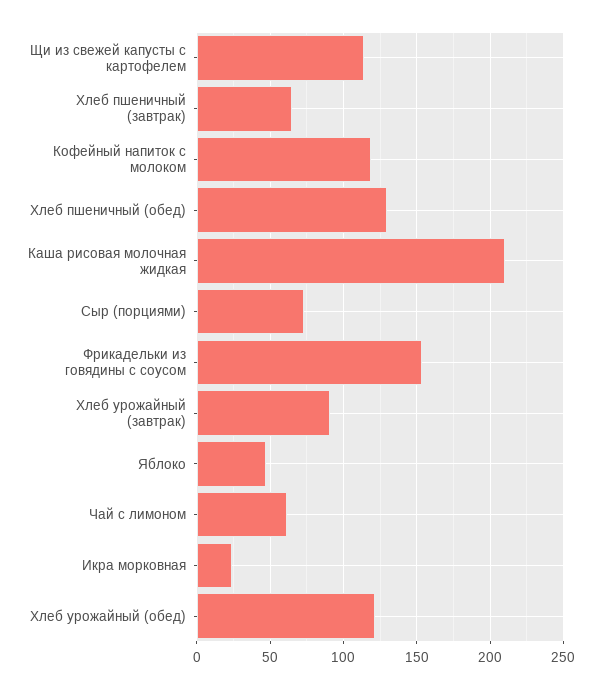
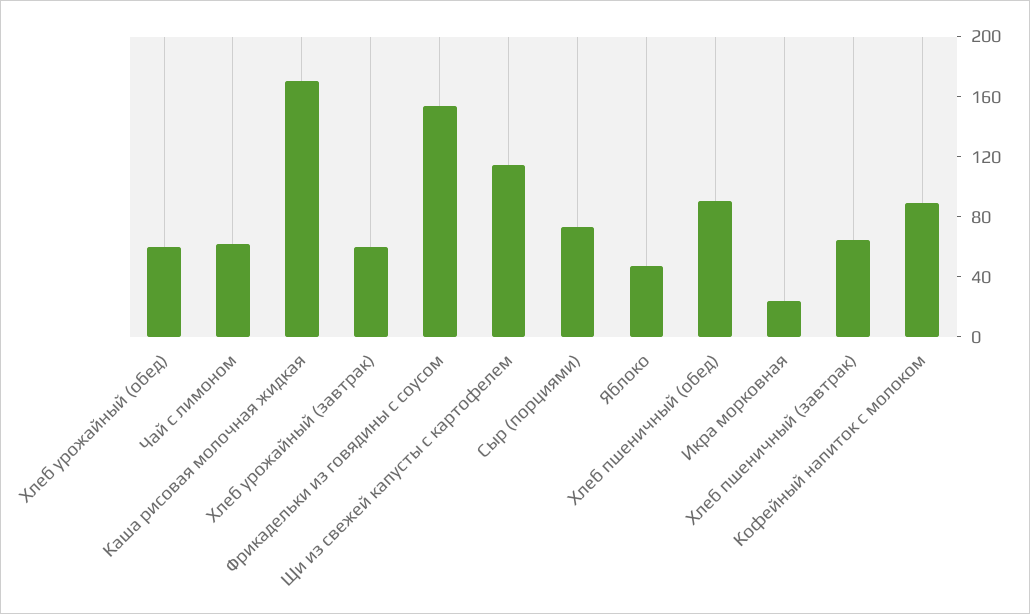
  {
    "Щи из свежей капусты с картофелем": 115,
    "Хлеб пшеничный (завтрак)": 65,
-   "Кофейный напиток с молоком": 120,
+   "Кофейный напиток с молоком": 90,
-   "Хлеб пшеничный (обед)": 130,
+   "Хлеб пшеничный (обед)": 90,
-   "Каша рисовая молочная жидкая": 210,
+   "Каша рисовая молочная жидкая": 170,
    "Сыр (порциями)": 75,
    "Фрикадельки из говядины с соусом": 155,
-   "Хлеб урожайный (завтрак)": 90,
+   "Хлеб урожайный (завтрак)": 60,
    "Яблоко": 45,
    "Чай с лимоном": 60,
    "Икра морковная": 25,
-   "Хлеб урожайный (обед)": 120
+   "Хлеб урожайный (обед)": 60
  }

